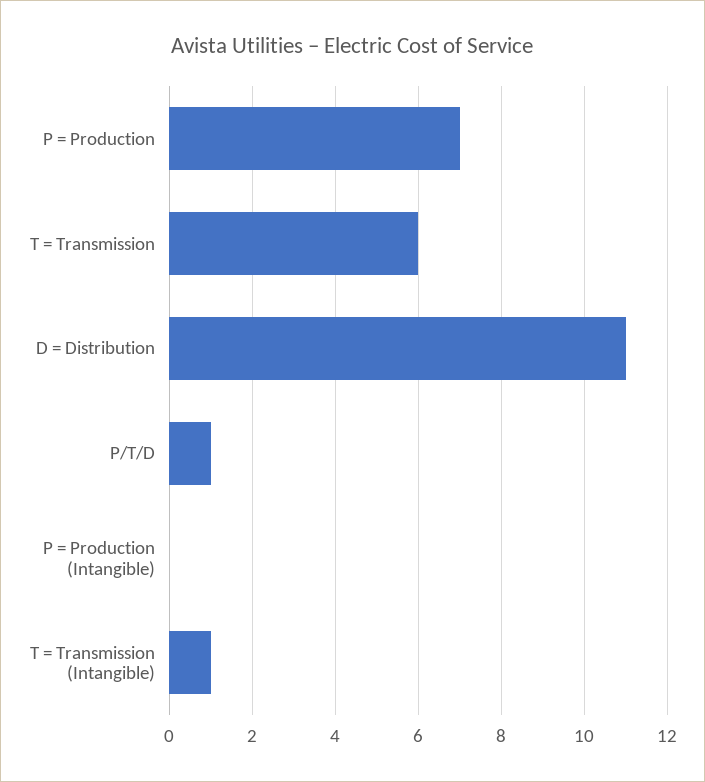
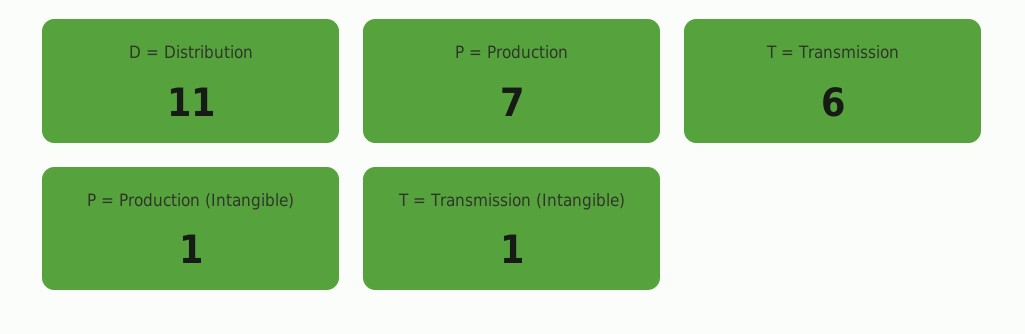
  {
    "P = Production": 7,
    "T = Transmission": 6,
    "D = Distribution": 11,
-   "P/T/D": 1,
-   "P = Production (Intangible)": 0,
+   "P = Production (Intangible)": 1,
    "T = Transmission (Intangible)": 1
  }

